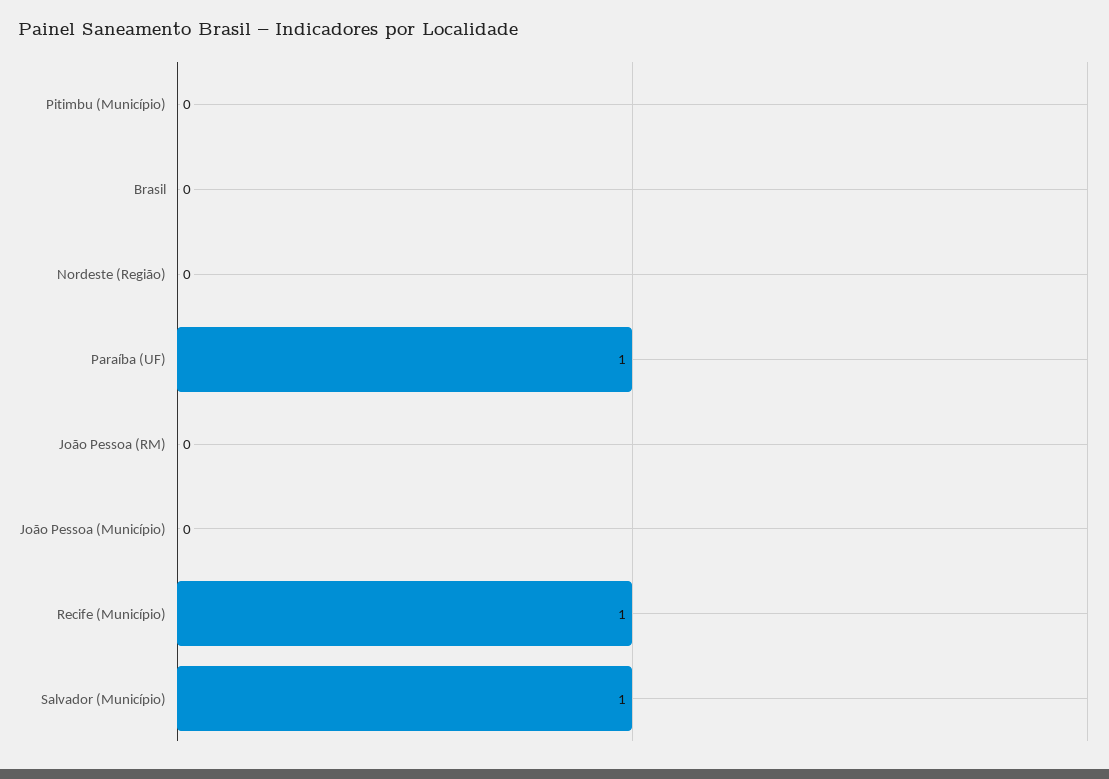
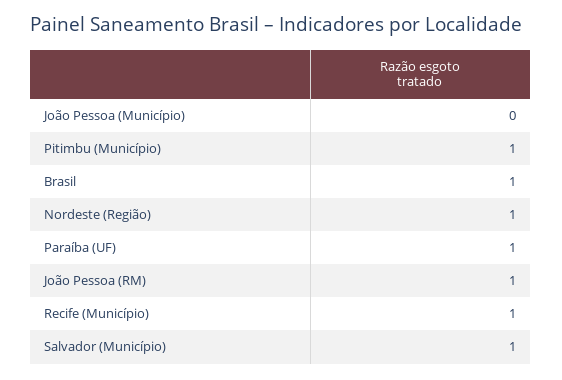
  {
-   "Pitimbu (Município)": 0,
+   "Pitimbu (Município)": 1,
-   "Brasil": 0,
+   "Brasil": 1,
-   "Nordeste (Região)": 0,
+   "Nordeste (Região)": 1,
    "Paraíba (UF)": 1,
-   "João Pessoa (RM)": 0,
+   "João Pessoa (RM)": 1,
    "João Pessoa (Município)": 0,
    "Recife (Município)": 1,
    "Salvador (Município)": 1
  }

